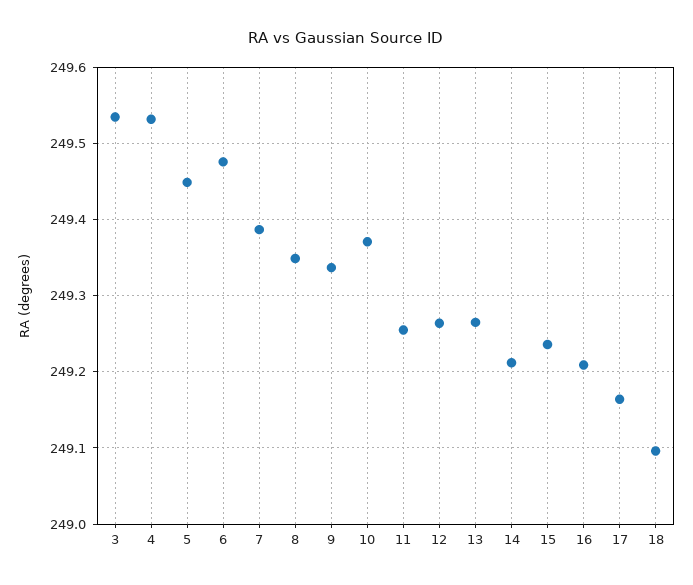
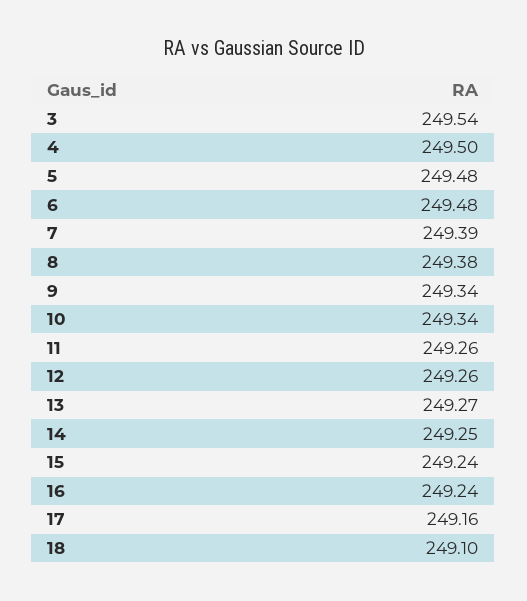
  {
    "3": 249.54,
-   "4": 249.53,
+   "4": 249.5,
-   "5": 249.45,
+   "5": 249.48,
    "6": 249.48,
    "7": 249.39,
-   "8": 249.35,
+   "8": 249.38,
    "9": 249.34,
-   "10": 249.37,
+   "10": 249.34,
    "11": 249.26,
    "12": 249.26,
    "13": 249.27,
-   "14": 249.21,
+   "14": 249.25,
    "15": 249.24,
-   "16": 249.21,
+   "16": 249.24,
    "17": 249.16,
    "18": 249.1
  }

